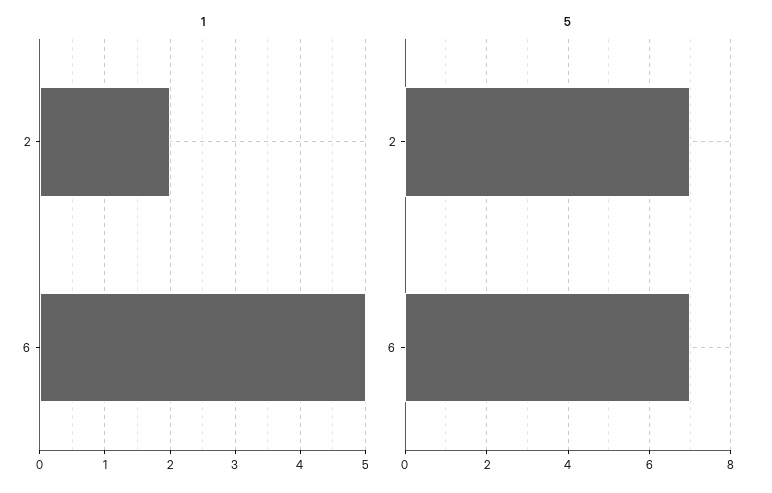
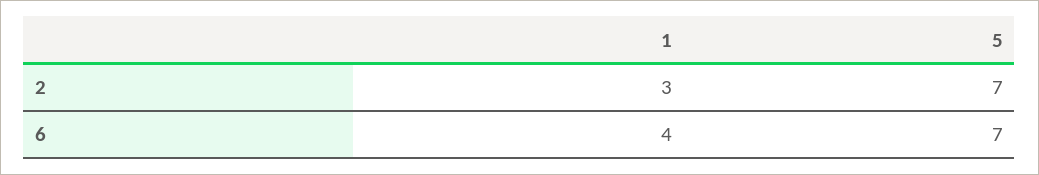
  {
    "1": {
-     "2": 2,
+     "2": 3,
-     "6": 5
+     "6": 4
    },
    "5": {
      "2": 7,
      "6": 7
    }
  }

